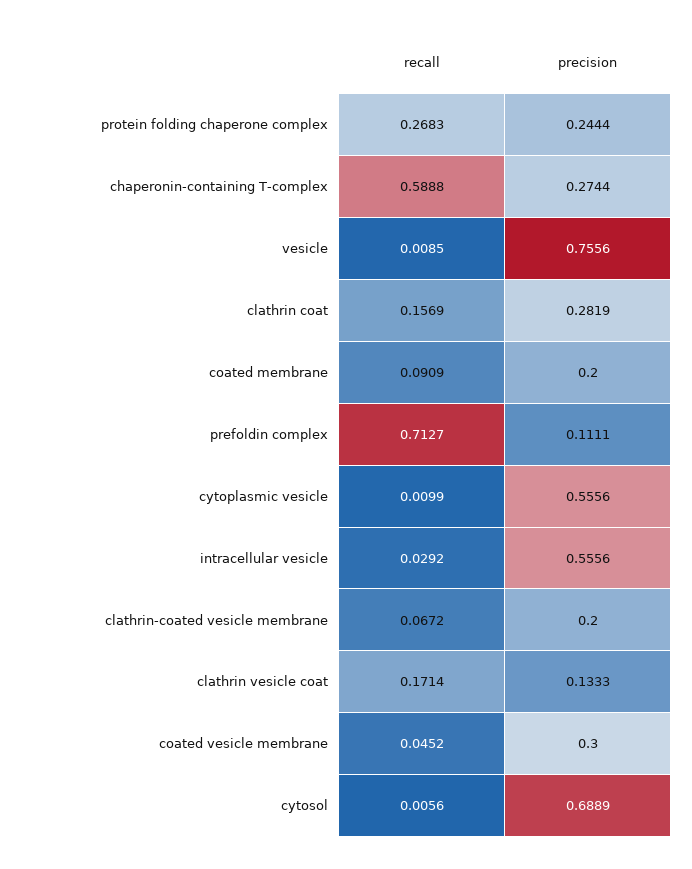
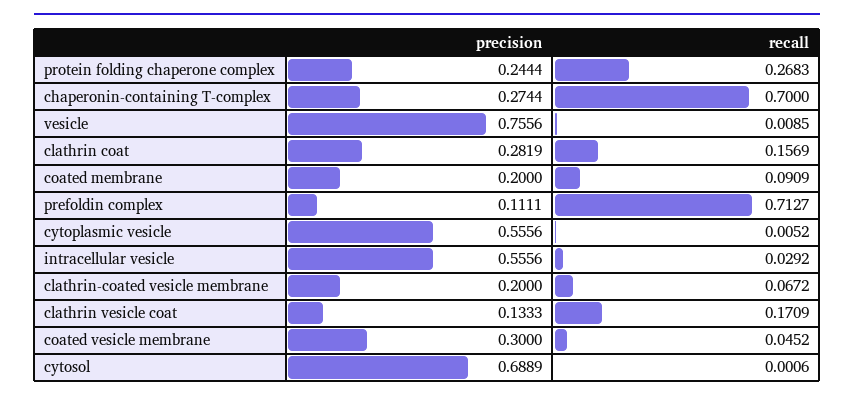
  {
    "recall": {
      "protein folding chaperone complex": 0.2683,
-     "chaperonin-containing T-complex": 0.5888,
+     "chaperonin-containing T-complex": 0.7,
      "vesicle": 0.0085,
      "clathrin coat": 0.1569,
      "coated membrane": 0.0909,
      "prefoldin complex": 0.7127,
-     "cytoplasmic vesicle": 0.0099,
+     "cytoplasmic vesicle": 0.0052,
      "intracellular vesicle": 0.0292,
      "clathrin-coated vesicle membrane": 0.0672,
-     "clathrin vesicle coat": 0.1714,
+     "clathrin vesicle coat": 0.1709,
      "coated vesicle membrane": 0.0452,
-     "cytosol": 0.0056
+     "cytosol": 0.0006
    },
    "precision": {
      "protein folding chaperone complex": 0.2444,
      "chaperonin-containing T-complex": 0.2744,
      "vesicle": 0.7556,
      "clathrin coat": 0.2819,
      "coated membrane": 0.2,
      "prefoldin complex": 0.1111,
      "cytoplasmic vesicle": 0.5556,
      "intracellular vesicle": 0.5556,
      "clathrin-coated vesicle membrane": 0.2,
      "clathrin vesicle coat": 0.1333,
      "coated vesicle membrane": 0.3,
      "cytosol": 0.6889
    }
  }

